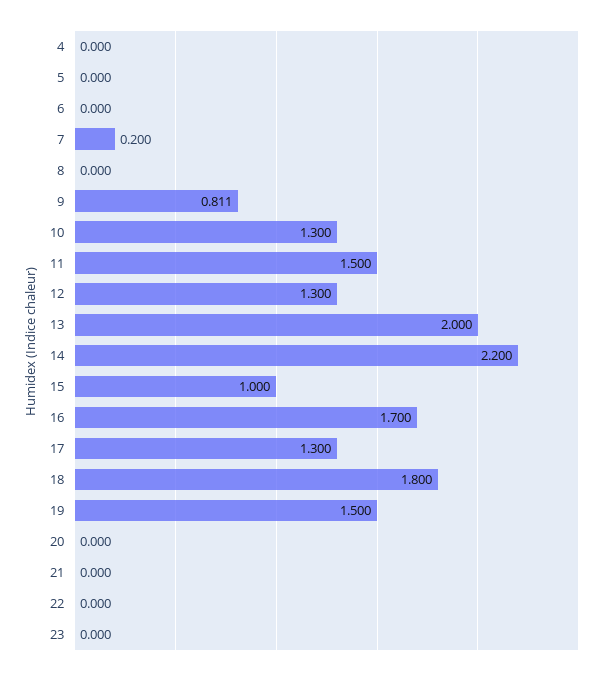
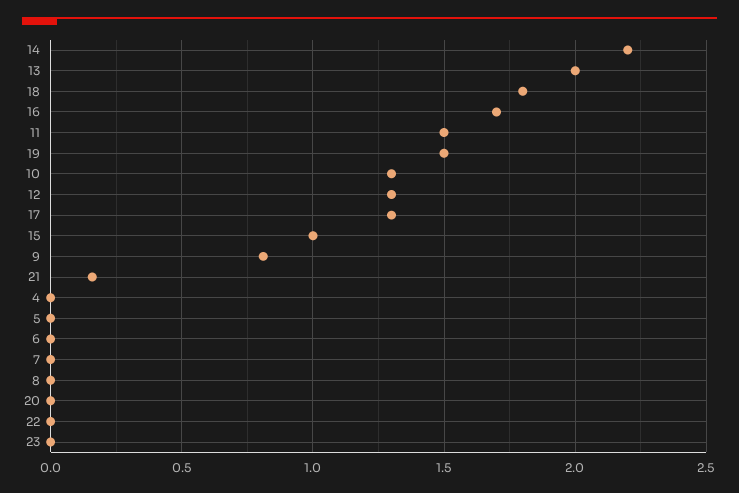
  {
    "4": 0,
    "5": 0,
    "6": 0,
-   "7": 0.2,
+   "7": 0,
    "8": 0,
    "9": 0.811,
    "10": 1.3,
    "11": 1.5,
    "12": 1.3,
    "13": 2,
    "14": 2.2,
    "15": 1,
    "16": 1.7,
    "17": 1.3,
    "18": 1.8,
    "19": 1.5,
    "20": 0,
-   "21": 0,
+   "21": 0.15,
    "22": 0,
    "23": 0
  }

